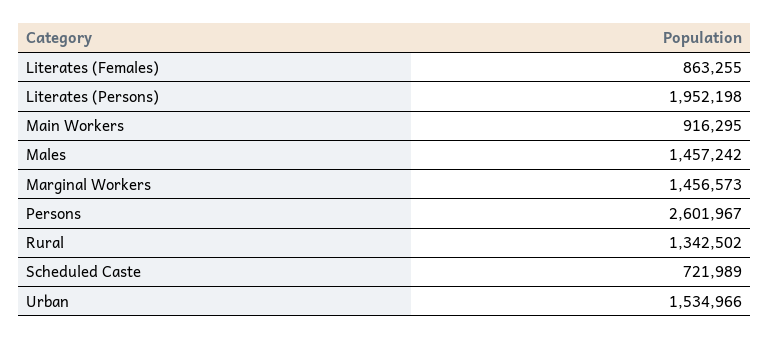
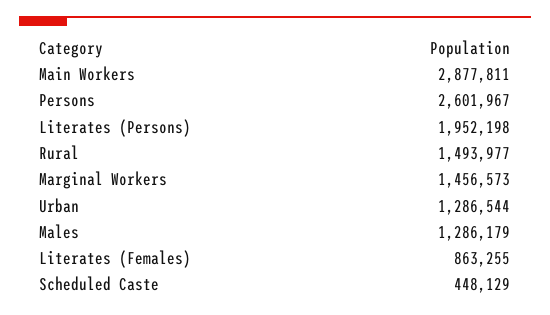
  {
    "Literates (Females)": 863255,
    "Literates (Persons)": 1952198,
-   "Main Workers": 916295,
+   "Main Workers": 2877811,
-   "Males": 1457242,
+   "Males": 1286179,
    "Marginal Workers": 1456573,
    "Persons": 2601967,
-   "Rural": 1342502,
+   "Rural": 1493977,
-   "Scheduled Caste": 721989,
+   "Scheduled Caste": 448129,
-   "Urban": 1534966
+   "Urban": 1286544
  }

